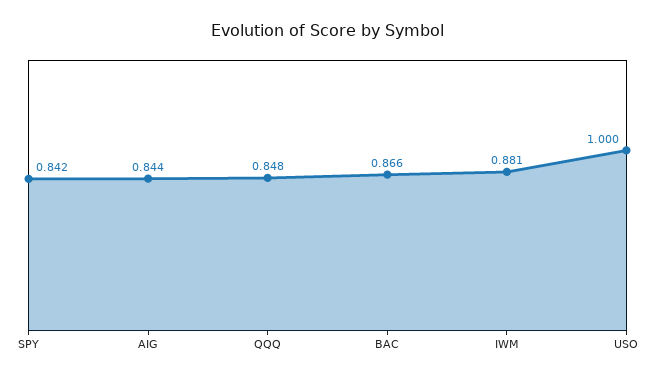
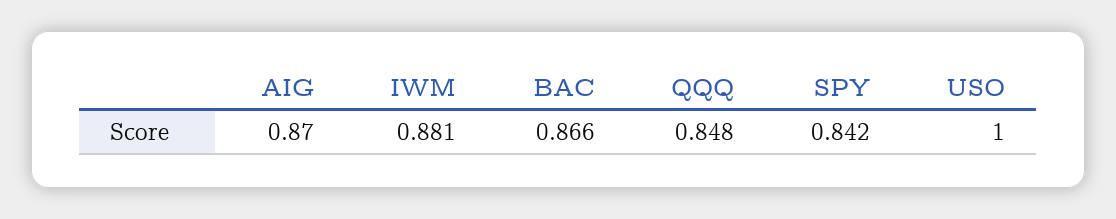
  {
    "SPY": 0.842,
-   "AIG": 0.844,
+   "AIG": 0.87,
    "QQQ": 0.848,
    "BAC": 0.866,
    "IWM": 0.881,
    "USO": 1
  }

